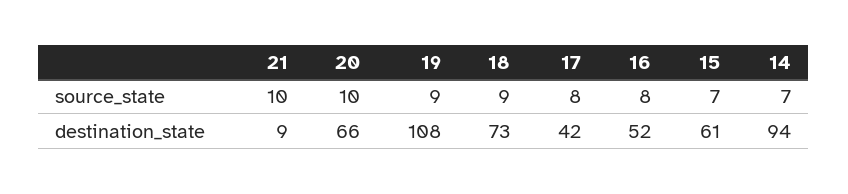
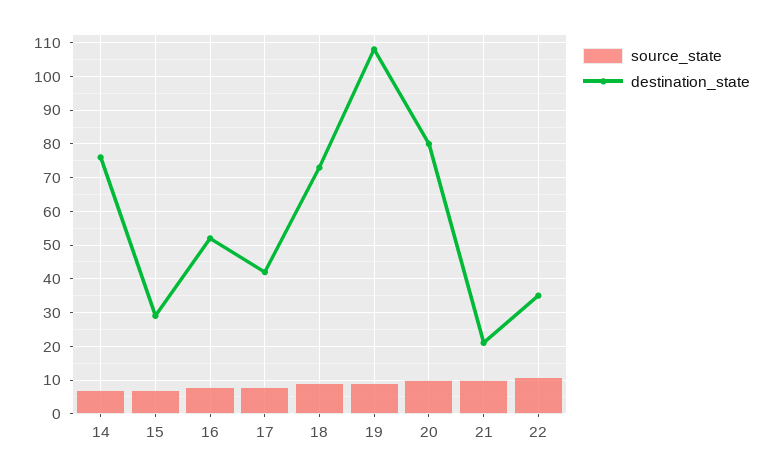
  {
    "source_state": {
      "21": 10,
      "20": 10,
      "19": 9,
      "18": 9,
      "17": 8,
      "16": 8,
      "15": 7,
-     "14": 7
+     "14": 7,
+     "22": 10
    },
    "destination_state": {
-     "21": 9,
+     "21": 20,
-     "20": 66,
+     "20": 80,
      "19": 108,
      "18": 73,
      "17": 42,
      "16": 52,
-     "15": 61,
+     "15": 30,
-     "14": 94
+     "14": 75,
+     "22": 35
    }
  }

